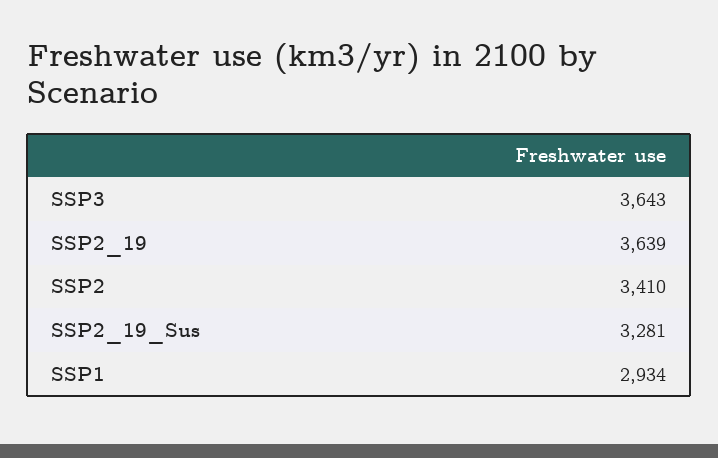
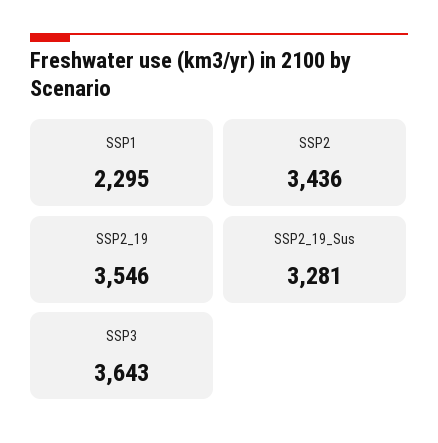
  {
    "SSP3": 3643,
-   "SSP2_19": 3639,
+   "SSP2_19": 3546,
-   "SSP2": 3410,
+   "SSP2": 3436,
    "SSP2_19_Sus": 3281,
-   "SSP1": 2934
+   "SSP1": 2295
  }

